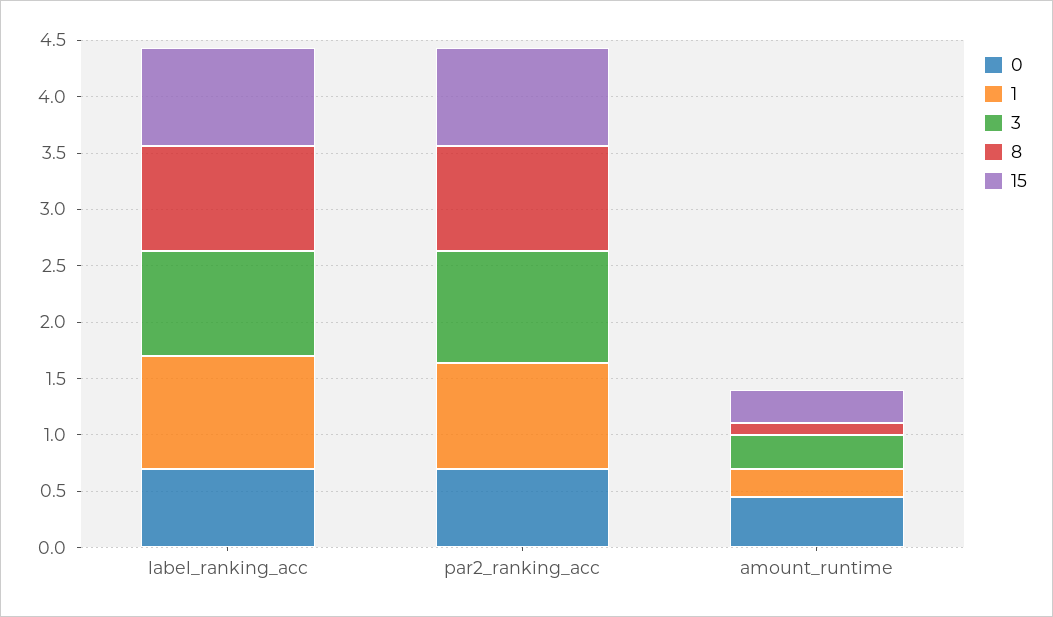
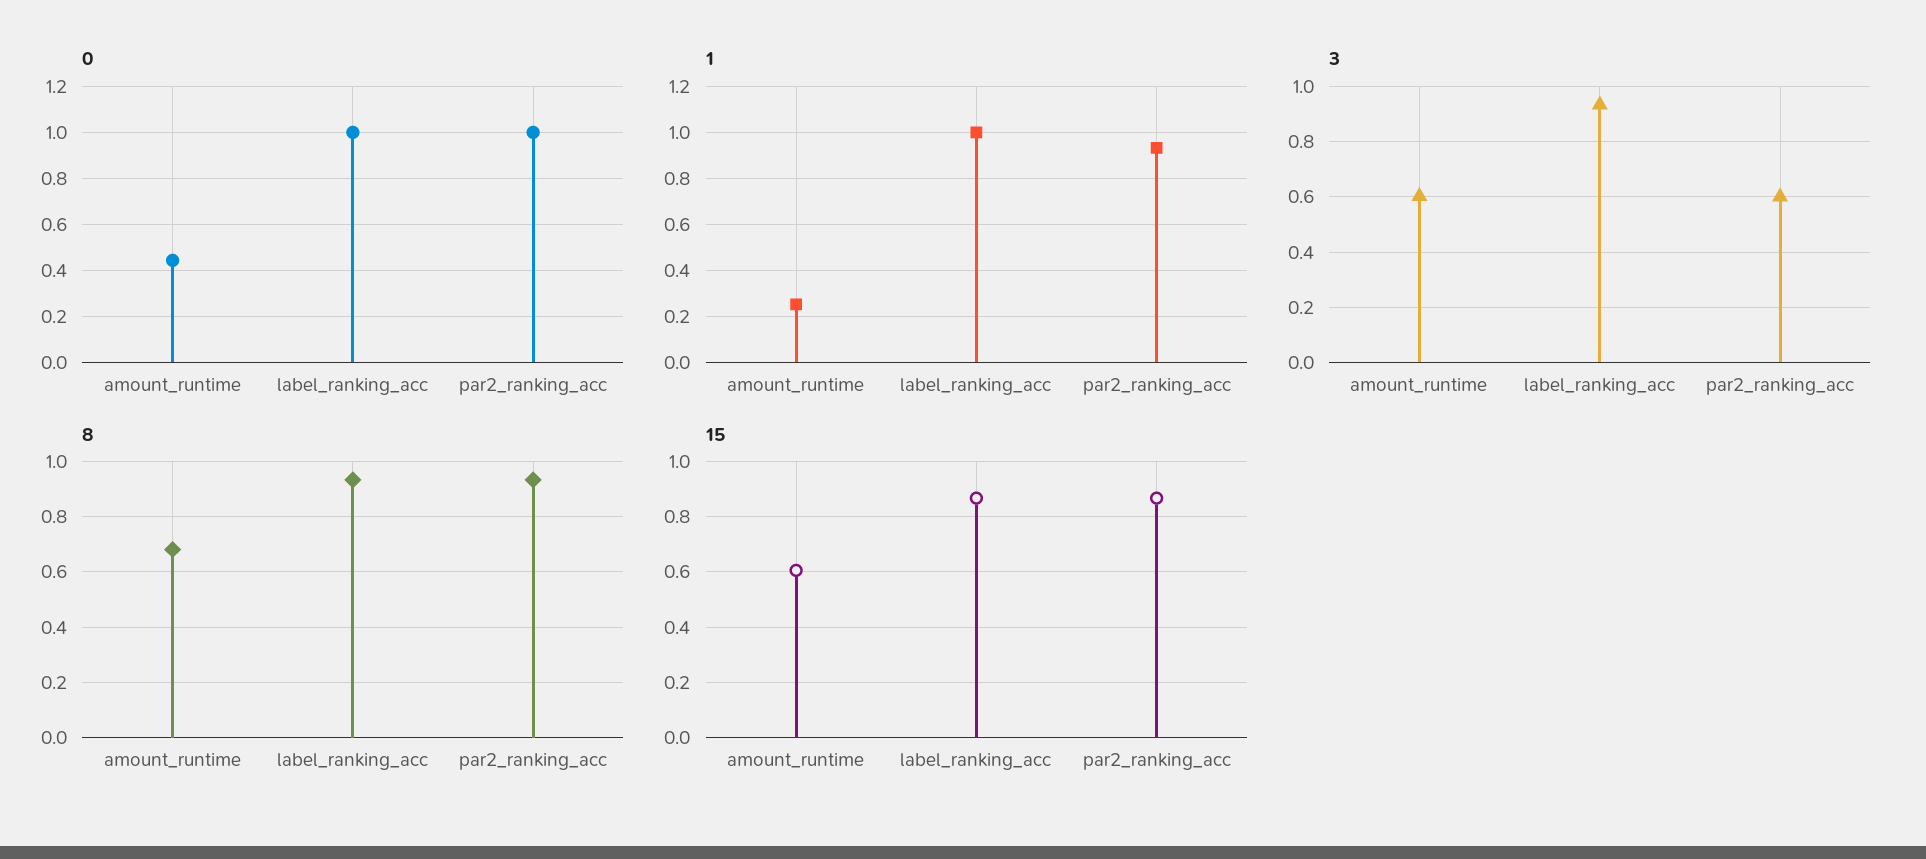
  {
    "0": {
-     "label_ranking_acc": 0.7,
+     "label_ranking_acc": 1,
-     "par2_ranking_acc": 0.7,
+     "par2_ranking_acc": 1,
      "amount_runtime": 0.45
    },
    "1": {
      "label_ranking_acc": 1,
      "par2_ranking_acc": 0.95,
      "amount_runtime": 0.25
    },
    "3": {
      "label_ranking_acc": 0.925,
-     "par2_ranking_acc": 1,
+     "par2_ranking_acc": 0.6,
-     "amount_runtime": 0.3
+     "amount_runtime": 0.6
    },
    "8": {
      "label_ranking_acc": 0.925,
      "par2_ranking_acc": 0.925,
-     "amount_runtime": 0.1
+     "amount_runtime": 0.675
    },
    "15": {
      "label_ranking_acc": 0.875,
      "par2_ranking_acc": 0.875,
-     "amount_runtime": 0.3
+     "amount_runtime": 0.6
    }
  }

